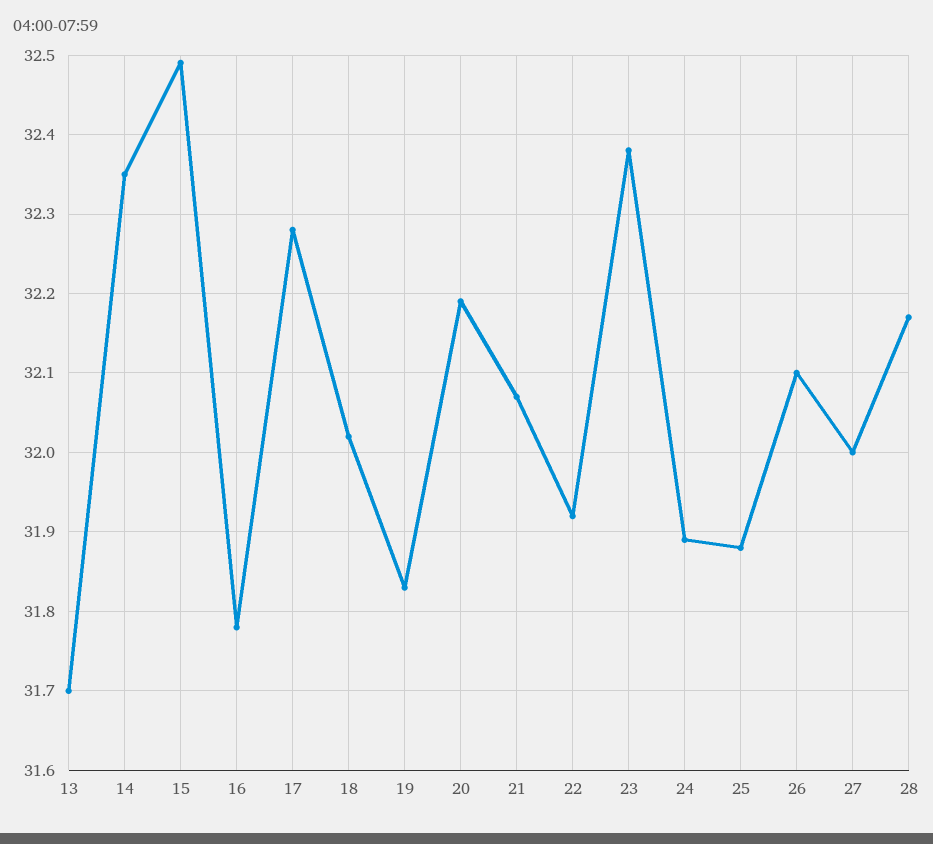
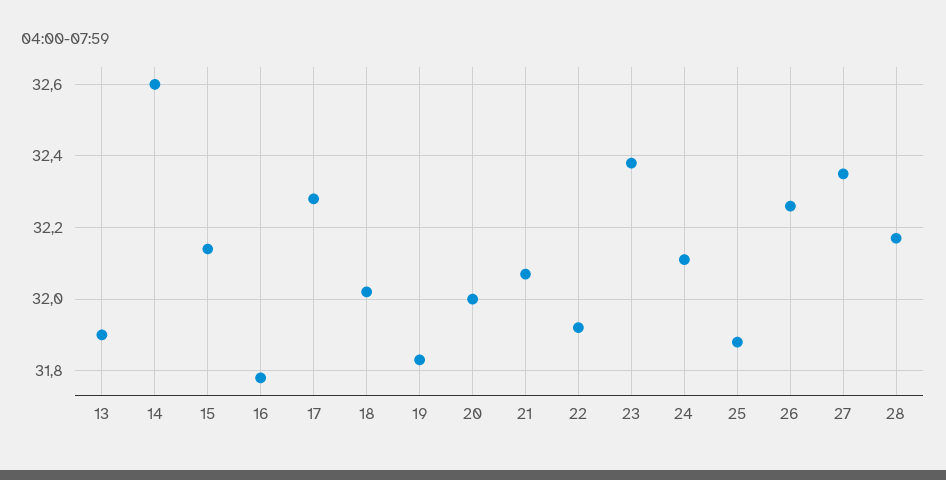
  {
-   "13": 31.7,
+   "13": 31.9,
-   "14": 32.35,
+   "14": 32.6,
-   "15": 32.49,
+   "15": 32.15,
    "16": 31.78,
    "17": 32.28,
    "18": 32.02,
    "19": 31.83,
-   "20": 32.19,
+   "20": 32,
    "21": 32.07,
    "22": 31.92,
    "23": 32.38,
-   "24": 31.89,
+   "24": 32.1,
    "25": 31.88,
-   "26": 32.1,
+   "26": 32.25,
-   "27": 32,
+   "27": 32.35,
    "28": 32.17
  }

